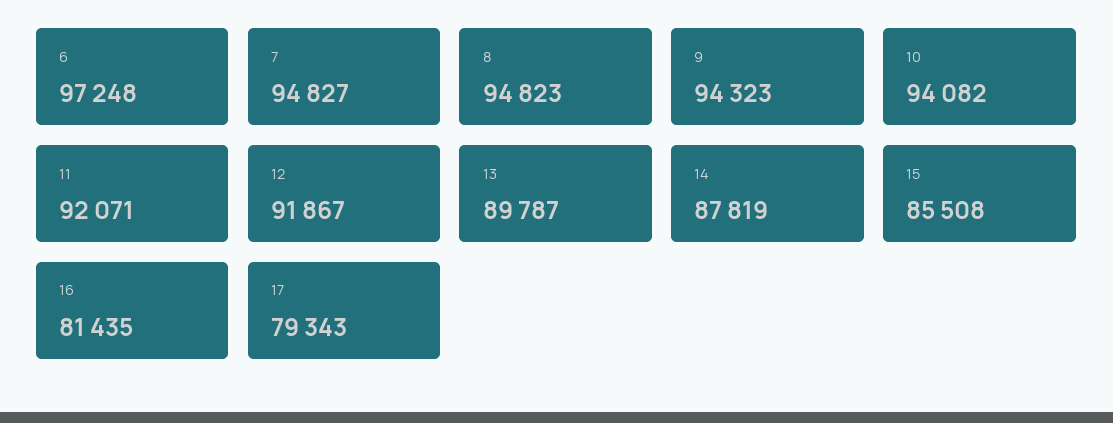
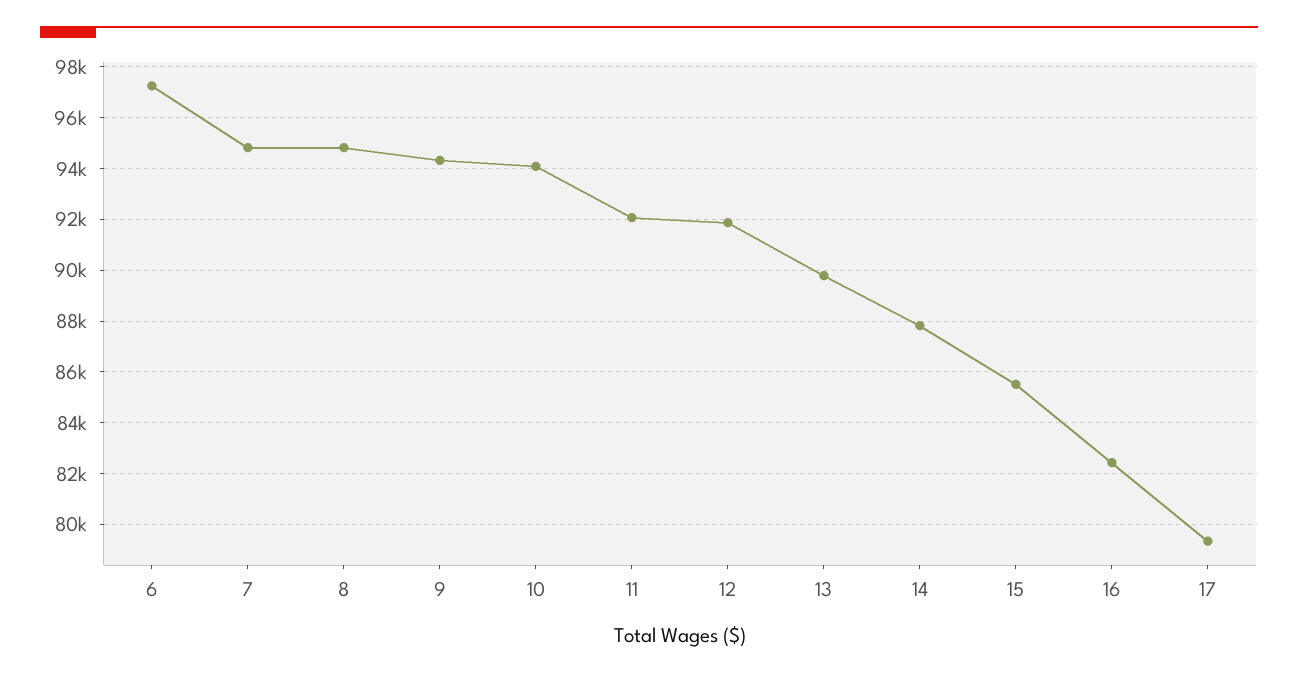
  {
    "6": 97248,
    "7": 94827,
    "8": 94823,
    "9": 94323,
    "10": 94082,
    "11": 92071,
    "12": 91867,
    "13": 89787,
    "14": 87819,
    "15": 85508,
-   "16": 81435,
+   "16": 82500,
    "17": 79343
  }

